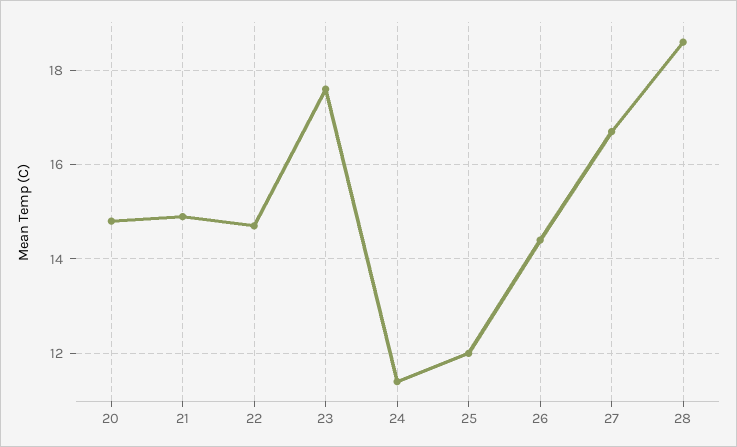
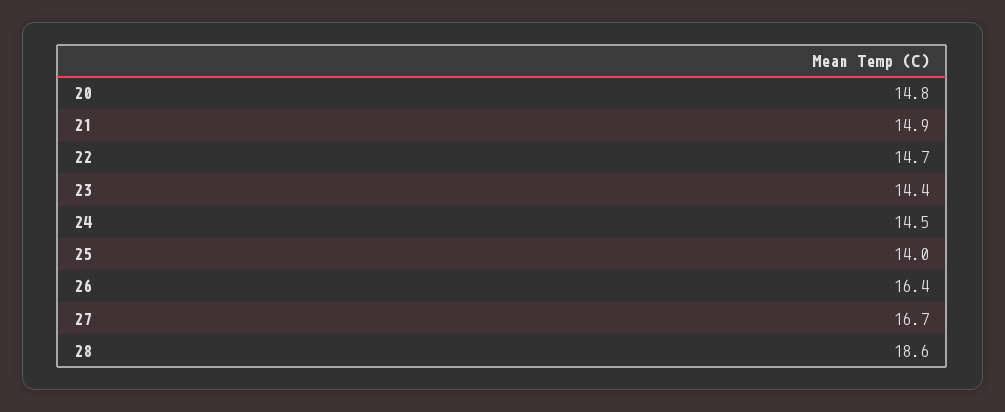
  {
    "20": 14.8,
    "21": 14.9,
    "22": 14.7,
-   "23": 17.5,
+   "23": 14.4,
-   "24": 11.5,
+   "24": 14.5,
-   "25": 12,
+   "25": 14,
-   "26": 14.5,
+   "26": 16.4,
    "27": 16.7,
    "28": 18.6
  }

